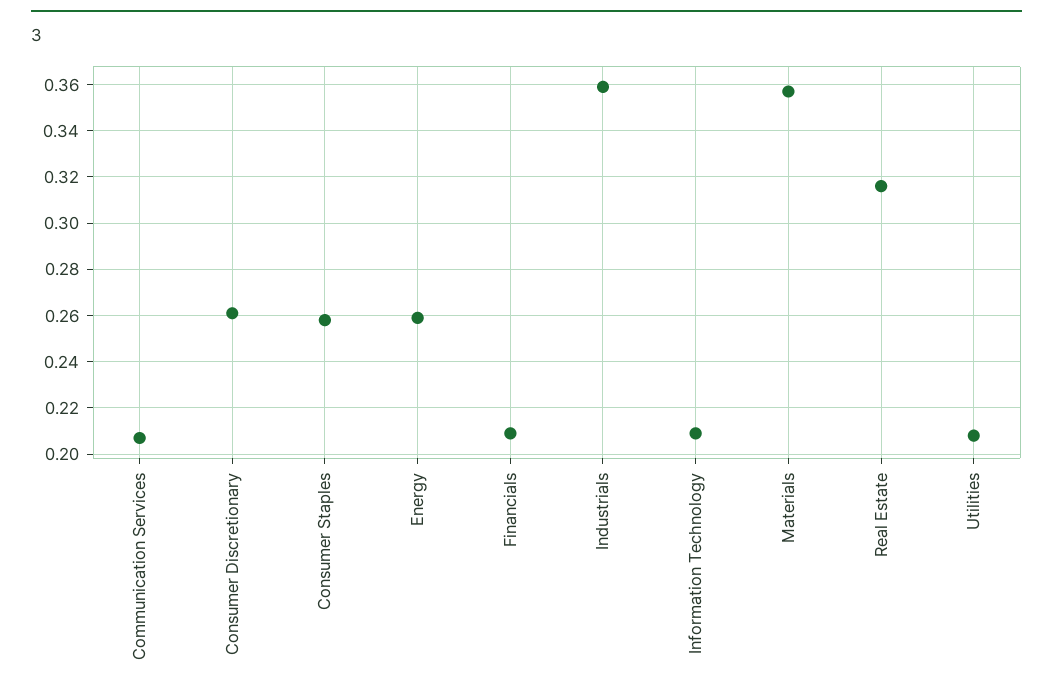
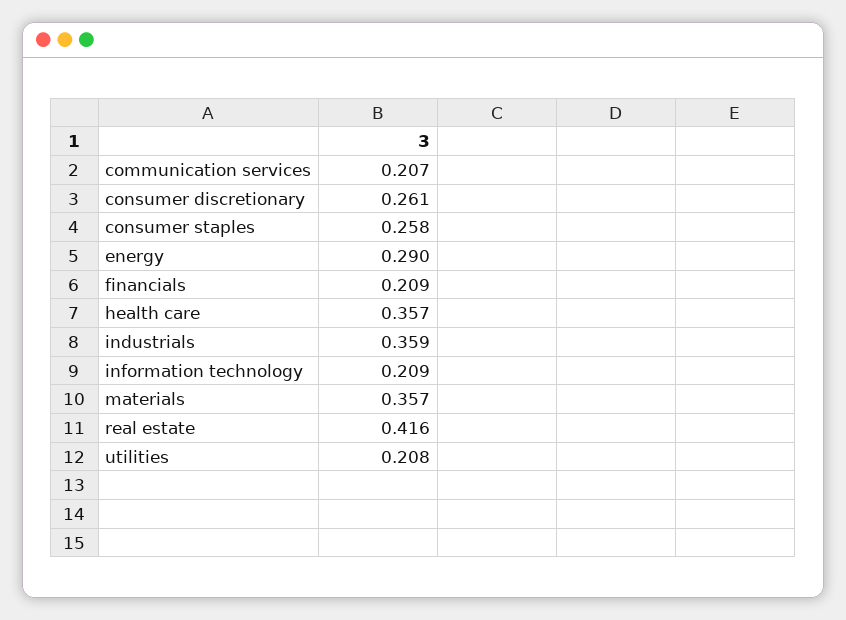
  {
    "Communication Services": 0.207,
    "Consumer Discretionary": 0.261,
    "Consumer Staples": 0.258,
-   "Energy": 0.26,
+   "Energy": 0.29,
    "Financials": 0.209,
    "Industrials": 0.359,
    "Information Technology": 0.209,
    "Materials": 0.357,
-   "Real Estate": 0.315,
+   "Real Estate": 0.416,
-   "Utilities": 0.208
+   "Utilities": 0.208,
+   "health care": 0.357
  }

